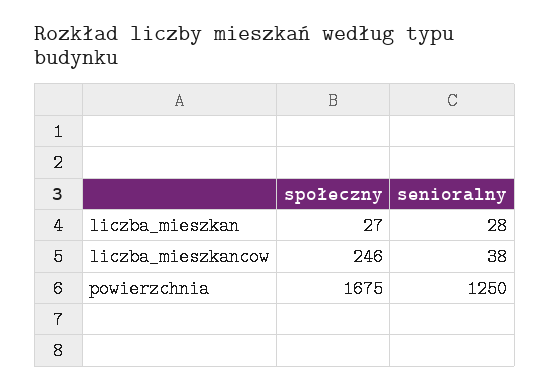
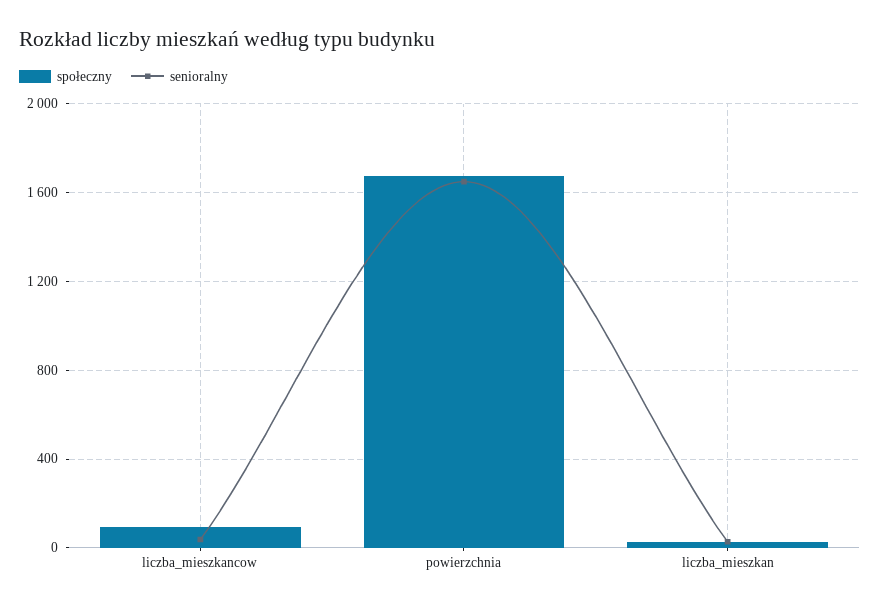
  {
    "społeczny": {
      "liczba_mieszkan": 27,
-     "liczba_mieszkancow": 246,
+     "liczba_mieszkancow": 100,
      "powierzchnia": 1675
    },
    "senioralny": {
      "liczba_mieszkan": 28,
      "liczba_mieszkancow": 38,
-     "powierzchnia": 1250
+     "powierzchnia": 1650
    }
  }

